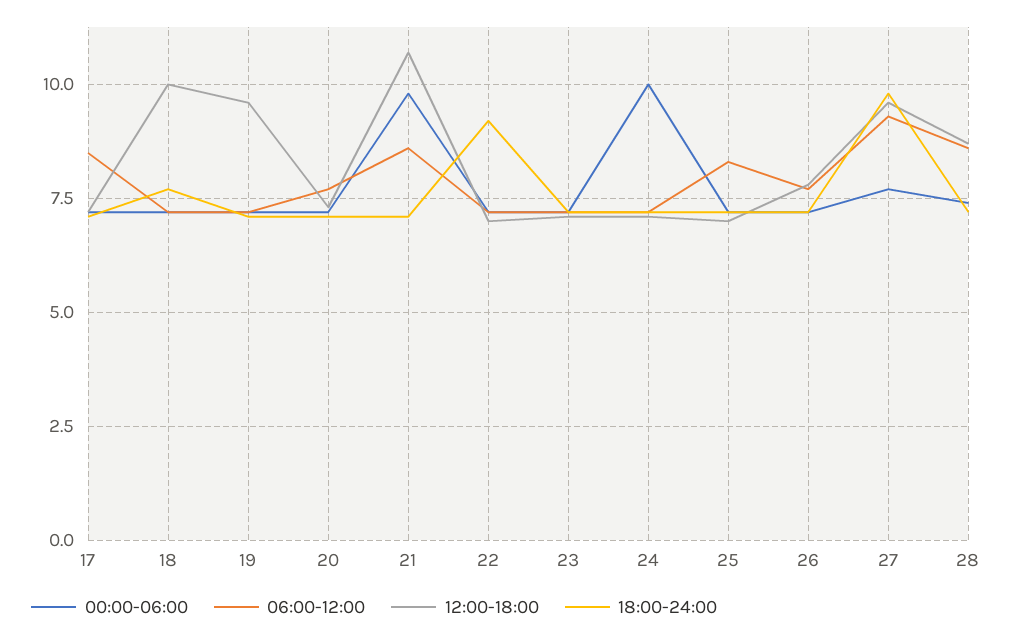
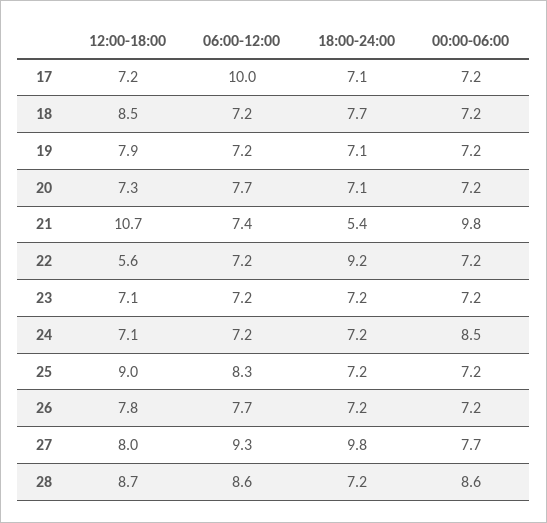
  {
    "00:00-06:00": {
      "17": 7.2,
      "18": 7.2,
      "19": 7.2,
      "20": 7.2,
      "21": 9.8,
      "22": 7.2,
      "23": 7.2,
-     "24": 10,
+     "24": 8.5,
      "25": 7.2,
      "26": 7.2,
      "27": 7.7,
-     "28": 7.5
+     "28": 8.6
    },
    "06:00-12:00": {
-     "17": 8.5,
+     "17": 10,
      "18": 7.2,
      "19": 7.2,
      "20": 7.7,
-     "21": 8.5,
+     "21": 7.4,
      "22": 7.2,
      "23": 7.2,
      "24": 7.2,
      "25": 8.3,
      "26": 7.7,
      "27": 9.3,
      "28": 8.6
    },
    "12:00-18:00": {
      "17": 7.2,
-     "18": 10,
+     "18": 8.5,
-     "19": 9.5,
+     "19": 7.9,
      "20": 7.3,
      "21": 10.7,
-     "22": 7,
+     "22": 5.6,
      "23": 7.1,
      "24": 7.1,
-     "25": 7,
+     "25": 9,
      "26": 7.8,
-     "27": 9.5,
+     "27": 8,
      "28": 8.7
    },
    "18:00-24:00": {
      "17": 7.1,
      "18": 7.7,
      "19": 7.1,
      "20": 7.1,
-     "21": 7,
+     "21": 5.4,
      "22": 9.2,
      "23": 7.2,
      "24": 7.2,
      "25": 7.2,
      "26": 7.2,
      "27": 9.8,
      "28": 7.2
    }
  }

